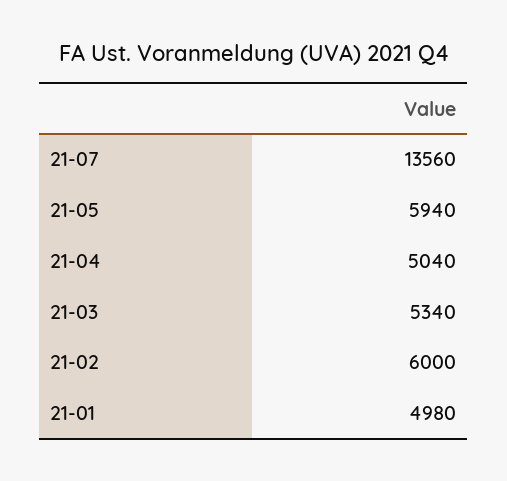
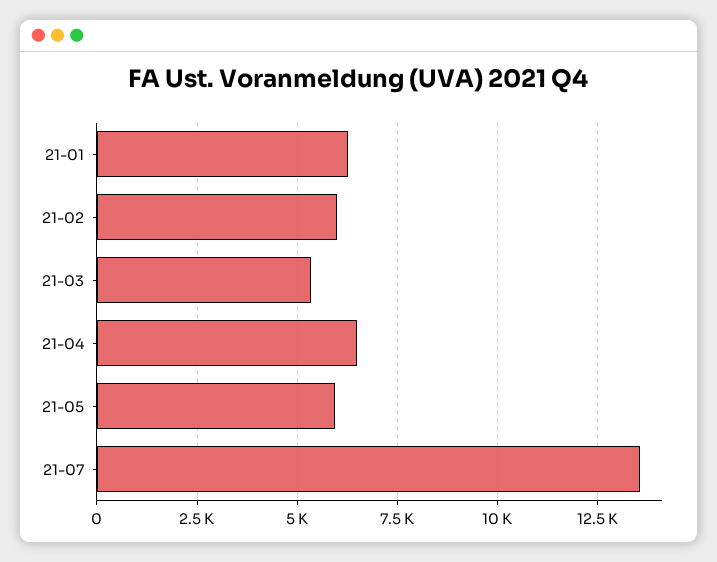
  {
    "21-07": 13560,
    "21-05": 5940,
-   "21-04": 5040,
+   "21-04": 6500,
    "21-03": 5340,
    "21-02": 6000,
-   "21-01": 4980
+   "21-01": 6250
  }

